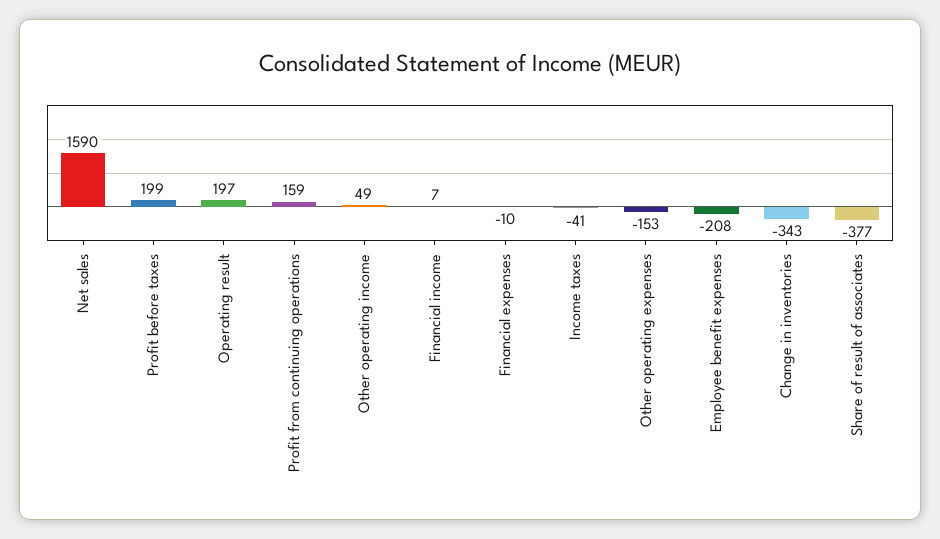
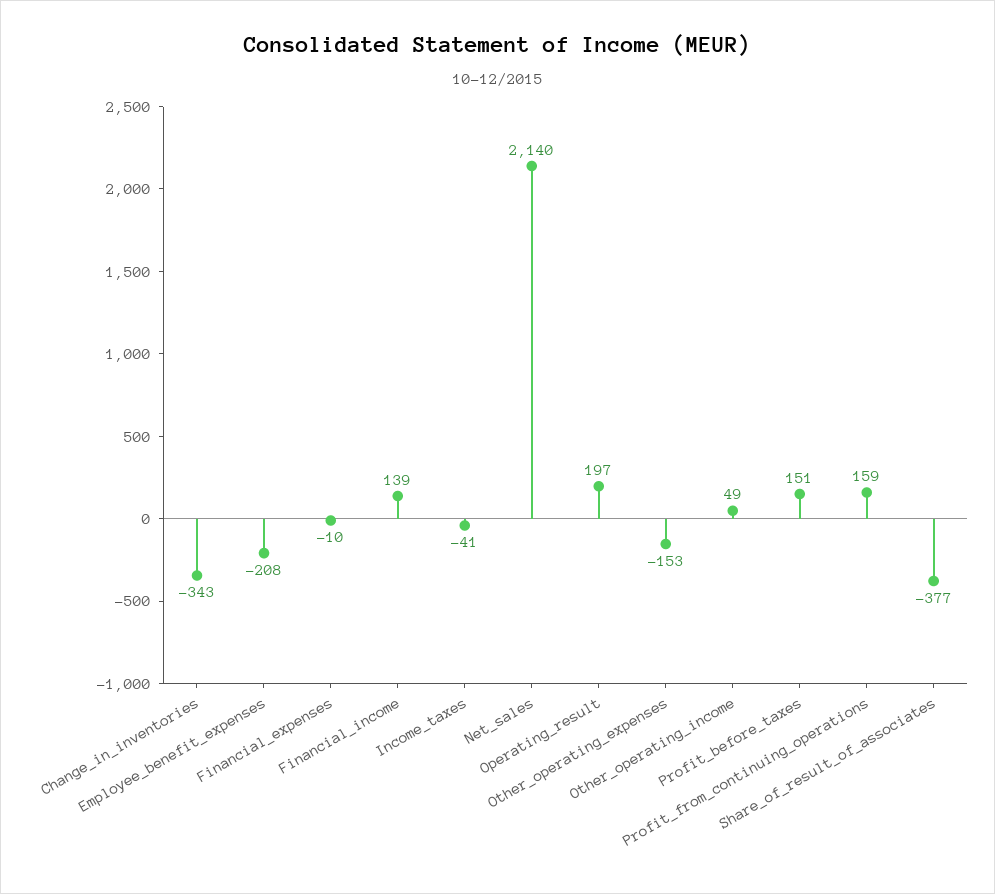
  {
-   "Net sales": 1590,
+   "Net sales": 2140,
-   "Profit before taxes": 199,
+   "Profit before taxes": 151,
    "Operating result": 197,
    "Profit from continuing operations": 159,
    "Other operating income": 49,
-   "Financial income": 7,
+   "Financial income": 139,
    "Financial expenses": -10,
    "Income taxes": -41,
    "Other operating expenses": -153,
    "Employee benefit expenses": -208,
    "Change in inventories": -343,
    "Share of result of associates": -377
  }

